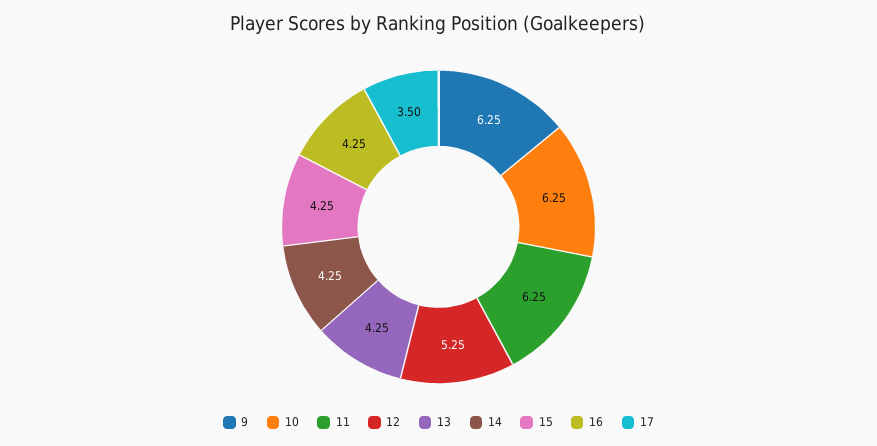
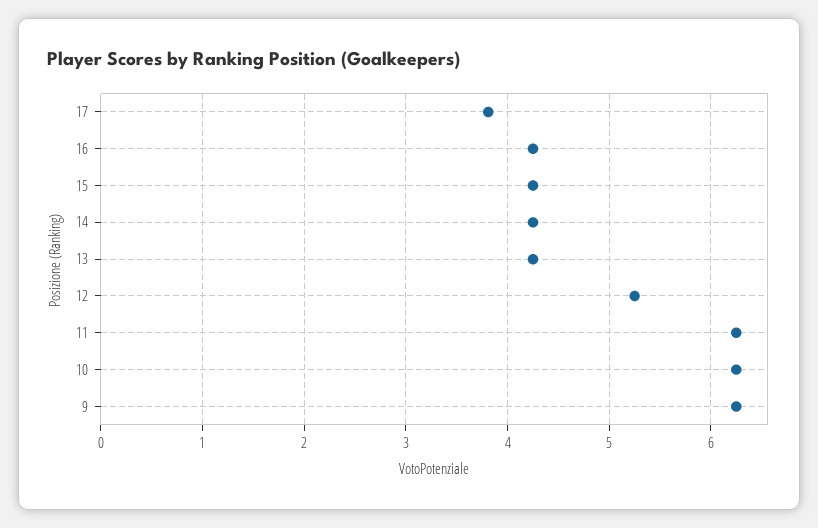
  {
    "9": 6.25,
    "10": 6.25,
    "11": 6.25,
    "12": 5.25,
    "13": 4.25,
    "14": 4.25,
    "15": 4.25,
    "16": 4.25,
-   "17": 3.5
+   "17": 3.8
  }

